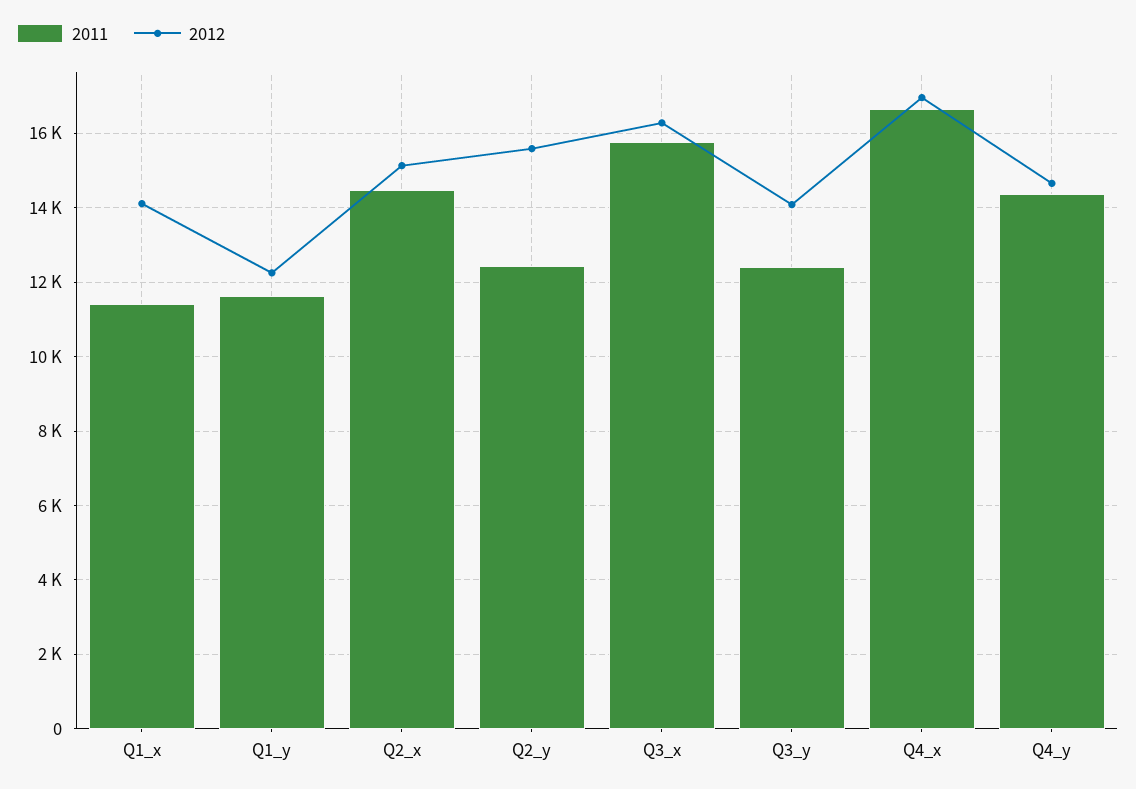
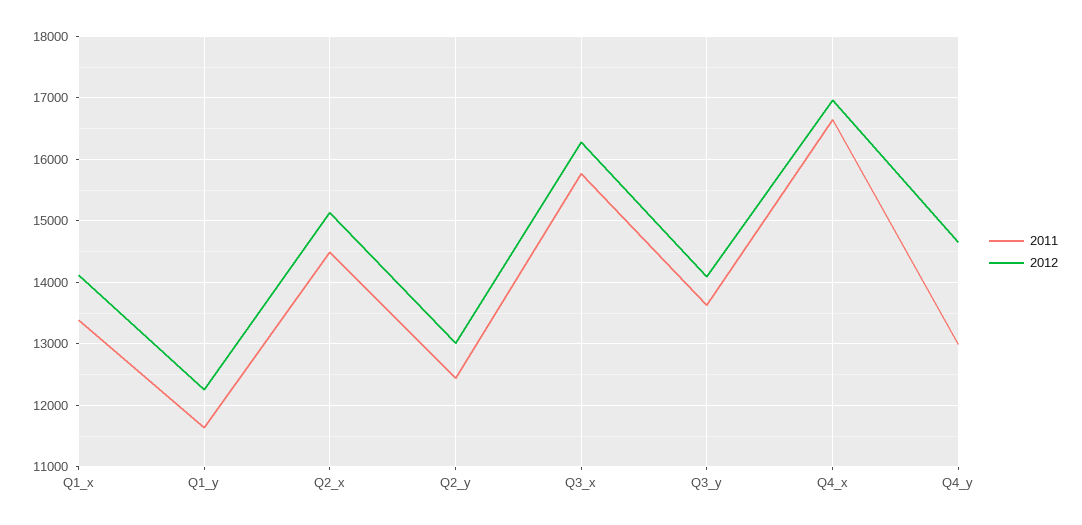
  {
    "2011": {
-     "Q1_x": 11400,
+     "Q1_x": 13400,
      "Q1_y": 11600,
      "Q2_x": 14500,
      "Q2_y": 12400,
      "Q3_x": 15800,
-     "Q3_y": 12400,
+     "Q3_y": 13600,
      "Q4_x": 16600,
-     "Q4_y": 14400
+     "Q4_y": 13000
    },
    "2012": {
      "Q1_x": 14100,
      "Q1_y": 12300,
      "Q2_x": 15100,
-     "Q2_y": 15600,
+     "Q2_y": 13000,
      "Q3_x": 16300,
      "Q3_y": 14100,
      "Q4_x": 17000,
      "Q4_y": 14700
    }
  }

